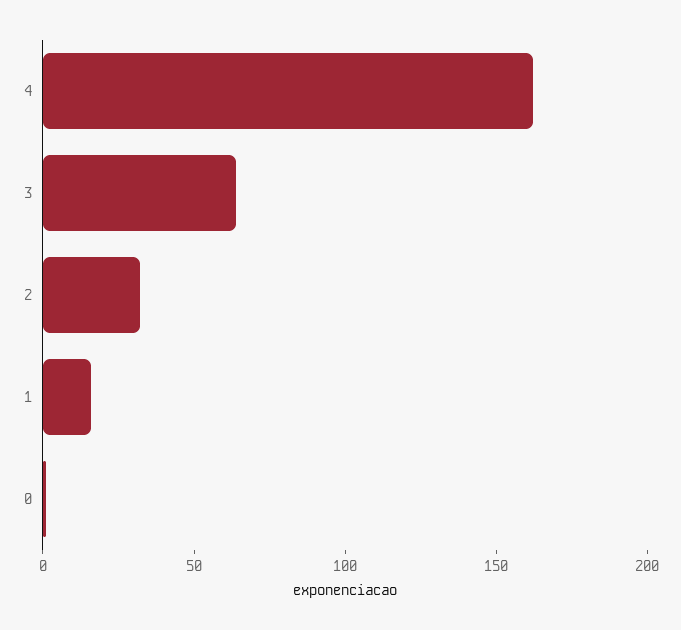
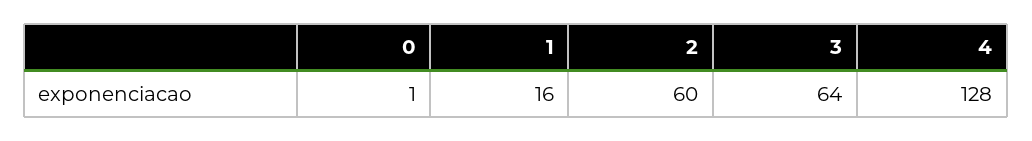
  {
-   "4": 160,
+   "4": 128,
    "3": 64,
-   "2": 30,
+   "2": 60,
    "1": 16,
    "0": 1
  }

